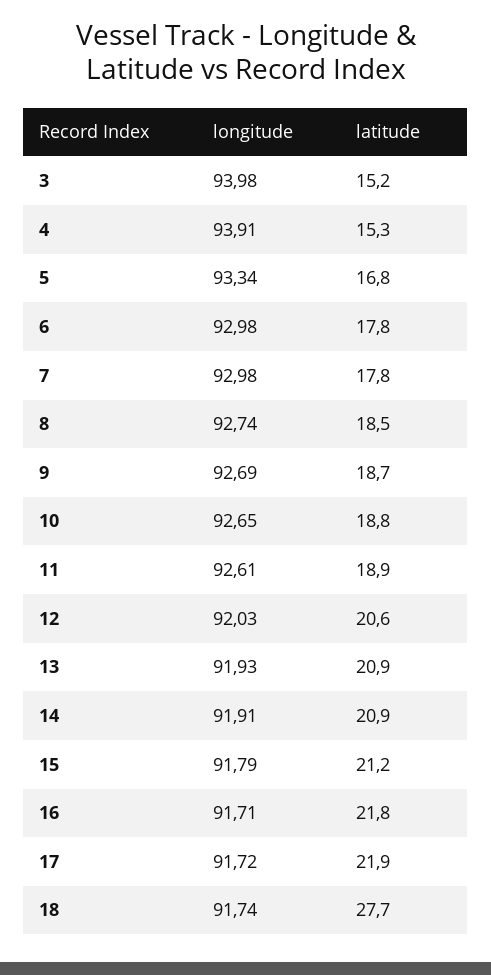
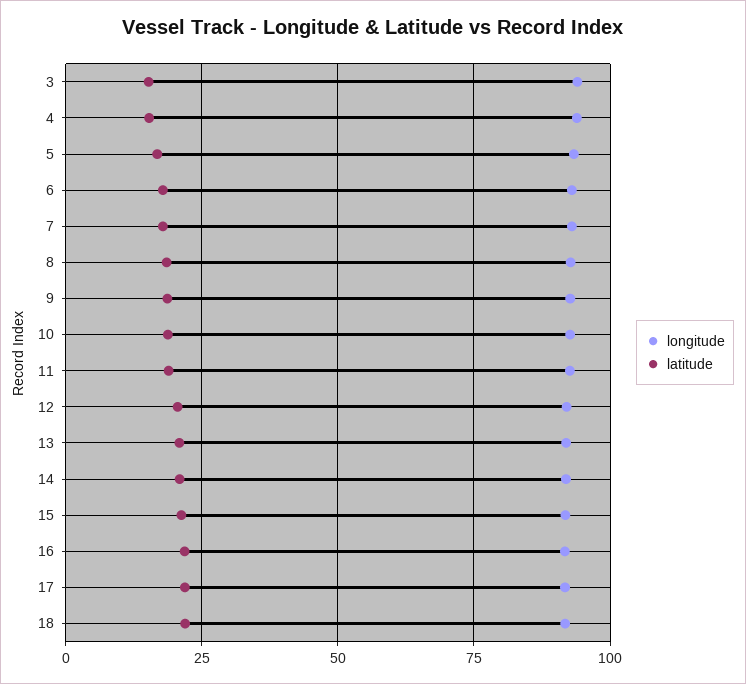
  {
    "longitude": {
      "3": 93.98,
      "4": 93.91,
      "5": 93.34,
      "6": 92.98,
      "7": 92.98,
      "8": 92.74,
      "9": 92.69,
      "10": 92.65,
      "11": 92.61,
      "12": 92.03,
      "13": 91.93,
      "14": 91.91,
      "15": 91.79,
      "16": 91.71,
      "17": 91.72,
      "18": 91.74
    },
    "latitude": {
      "3": 15.2,
      "4": 15.3,
      "5": 16.8,
      "6": 17.8,
      "7": 17.8,
      "8": 18.5,
      "9": 18.7,
      "10": 18.8,
      "11": 18.9,
      "12": 20.6,
      "13": 20.9,
      "14": 20.9,
      "15": 21.2,
      "16": 21.8,
      "17": 21.9,
-     "18": 27.7
+     "18": 22.5
    }
  }

